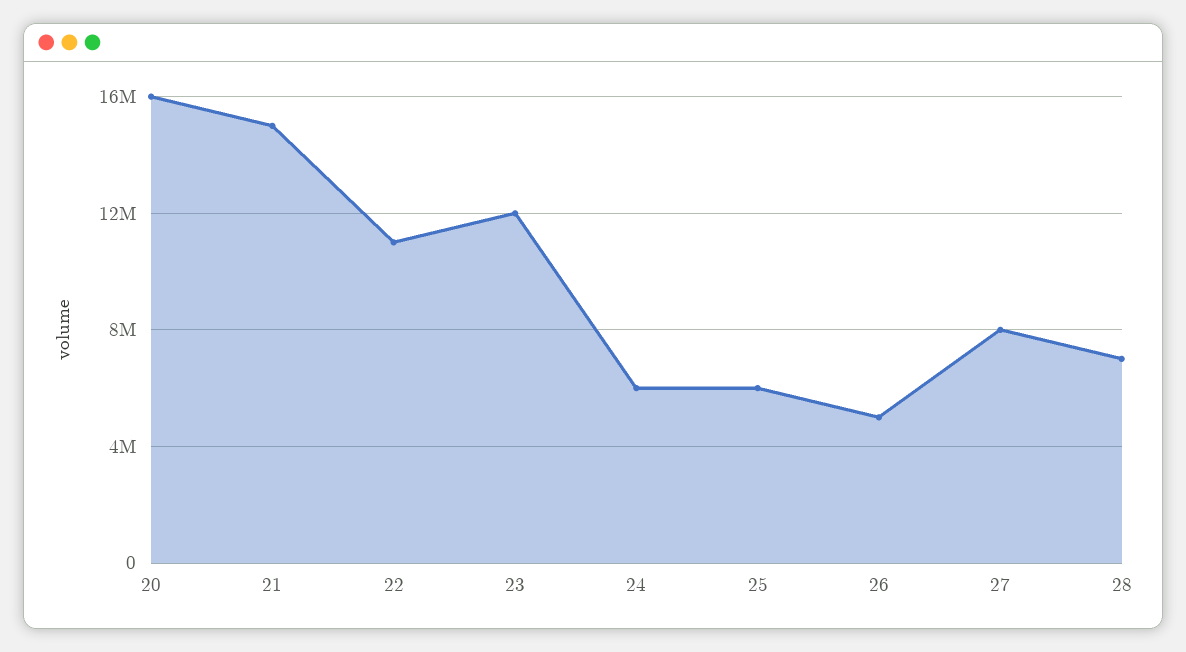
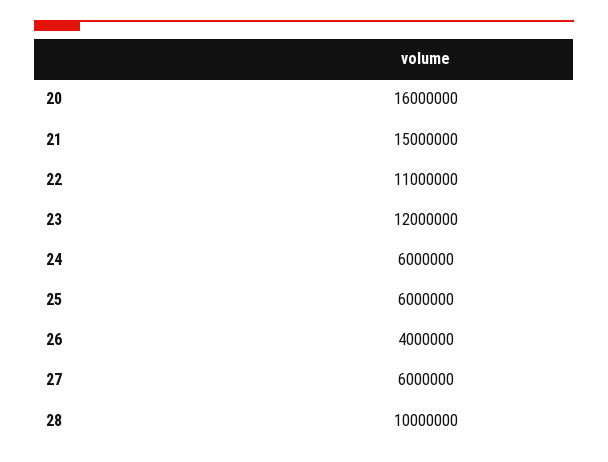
  {
    "20": 16000000,
    "21": 15000000,
    "22": 11000000,
    "23": 12000000,
    "24": 6000000,
    "25": 6000000,
-   "26": 5000000,
+   "26": 4000000,
-   "27": 8000000,
+   "27": 6000000,
-   "28": 7000000
+   "28": 10000000
  }

